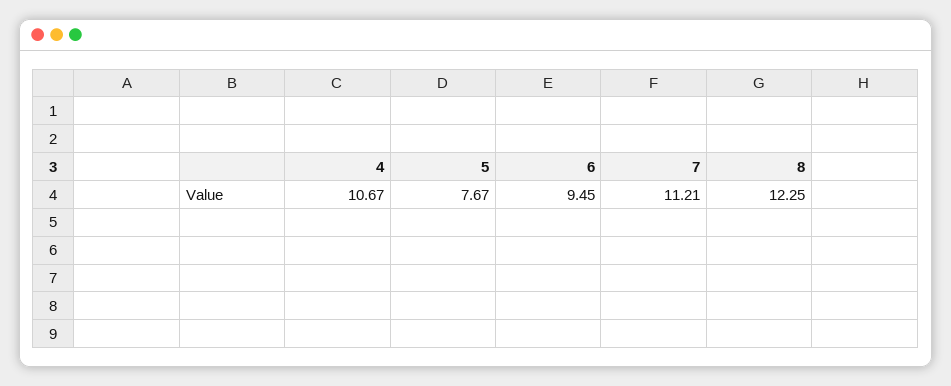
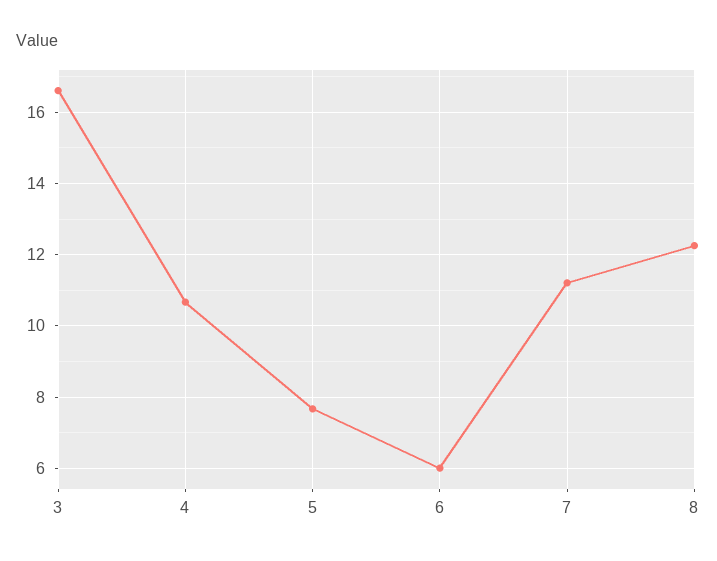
  {
    "4": 10.67,
    "5": 7.67,
-   "6": 9.45,
+   "6": 6,
    "7": 11.21,
-   "8": 12.25
+   "8": 12.25,
+   "3": 16.6
  }

